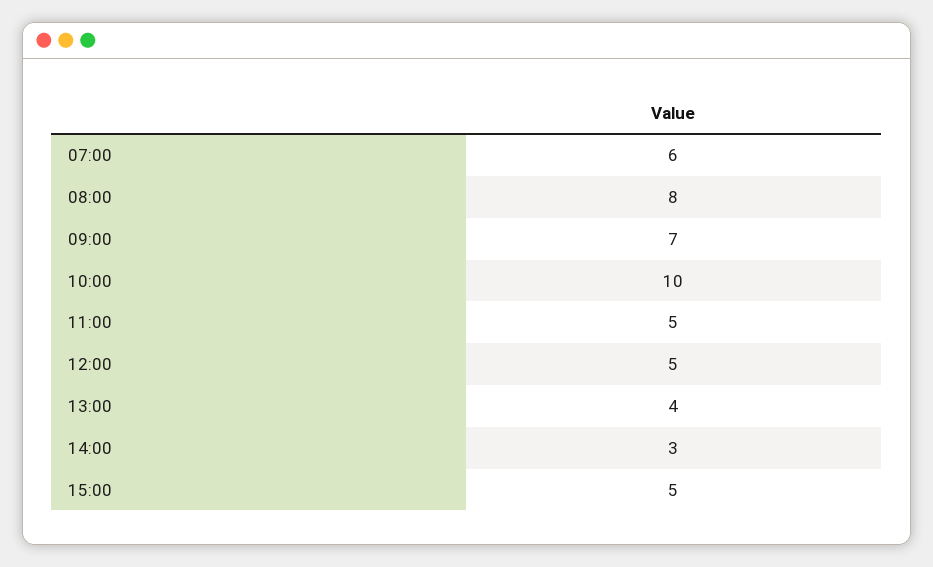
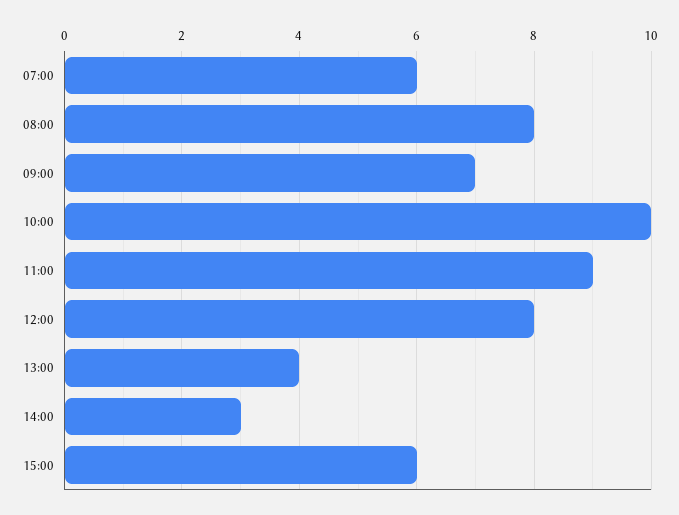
  {
    "07:00": 6,
    "08:00": 8,
    "09:00": 7,
    "10:00": 10,
-   "11:00": 5,
+   "11:00": 9,
-   "12:00": 5,
+   "12:00": 8,
    "13:00": 4,
    "14:00": 3,
-   "15:00": 5
+   "15:00": 6
  }

